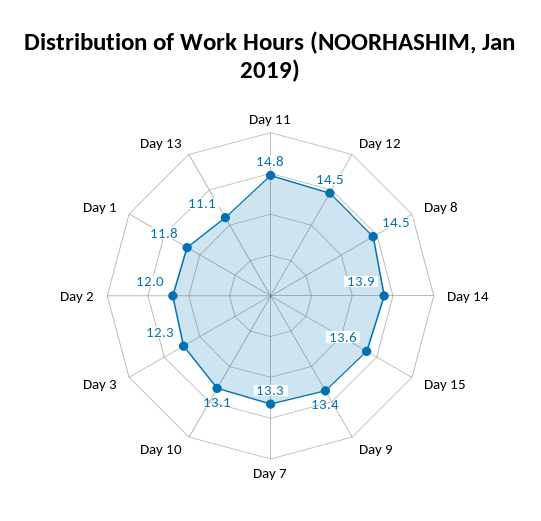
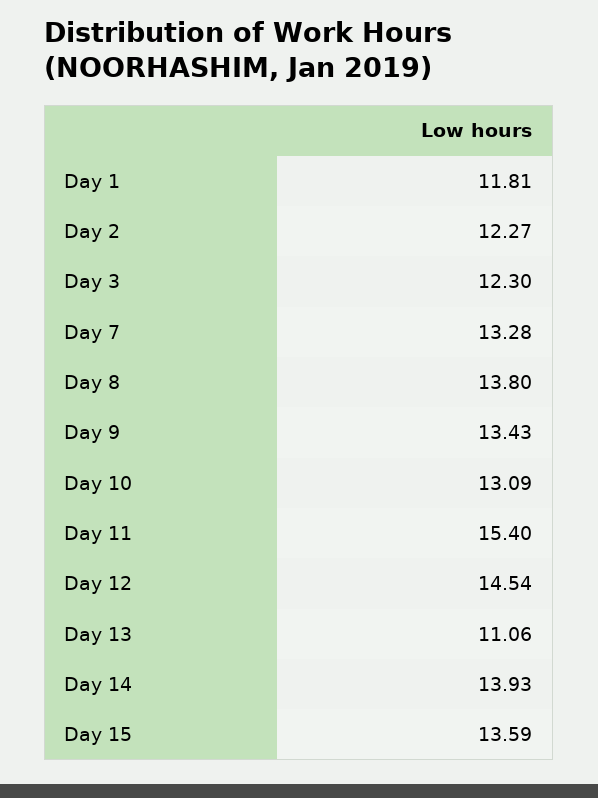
  {
-   "Day 11": 14.8,
+   "Day 11": 15.4,
    "Day 12": 14.54,
-   "Day 8": 14.5,
+   "Day 8": 13.8,
    "Day 14": 13.93,
    "Day 15": 13.59,
    "Day 9": 13.43,
    "Day 7": 13.28,
    "Day 10": 13.09,
    "Day 3": 12.3,
-   "Day 2": 12,
+   "Day 2": 12.27,
    "Day 1": 11.81,
    "Day 13": 11.06
  }

